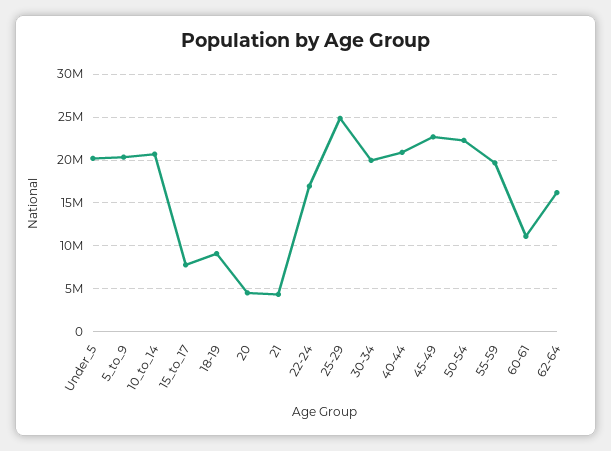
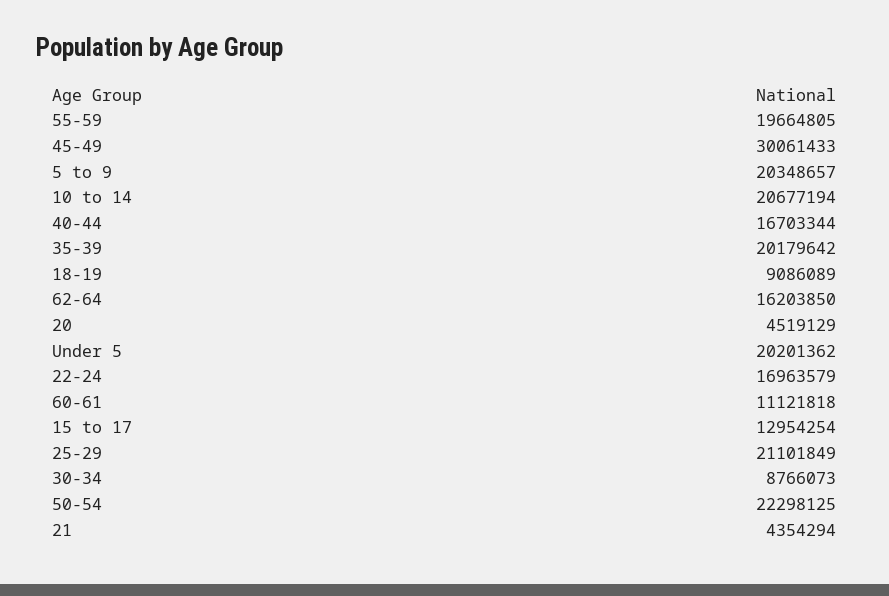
  {
    "Under_5": 20201362,
    "5_to_9": 20348657,
    "10_to_14": 20677194,
-   "15_to_17": 8000000,
+   "15_to_17": 12954254,
    "18-19": 9086089,
    "20": 4519129,
    "21": 4354294,
    "22-24": 16963579,
-   "25-29": 25000000,
+   "25-29": 21101849,
-   "30-34": 20000000,
+   "30-34": 8766073,
-   "40-44": 21000000,
+   "40-44": 16703344,
-   "45-49": 23000000,
+   "45-49": 30061433,
    "50-54": 22298125,
    "55-59": 19664805,
    "60-61": 11121818,
-   "62-64": 16203850
+   "62-64": 16203850,
+   "35-39": 20179642
  }

